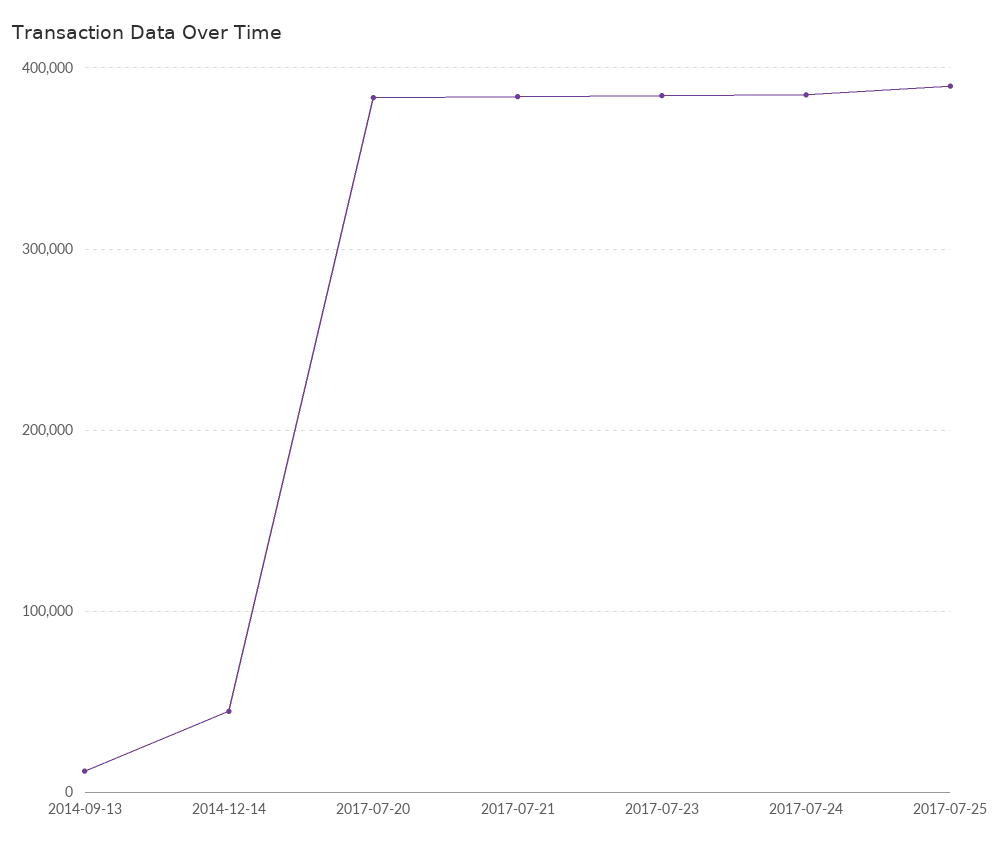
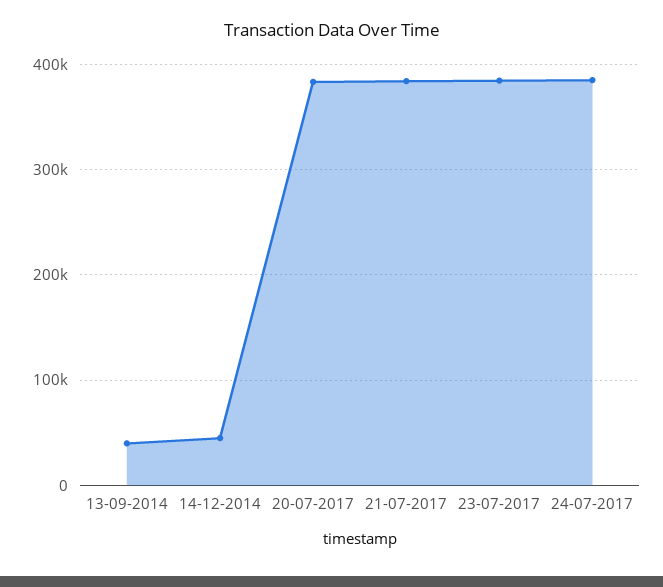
  {
-   "2014-09-13": 10000,
+   "2014-09-13": 40000,
    "2014-12-14": 40000,
    "2017-07-20": 380000,
    "2017-07-21": 380000,
    "2017-07-23": 380000,
-   "2017-07-24": 390000,
+   "2017-07-24": 390000
-   "2017-07-25": 390000
  }

